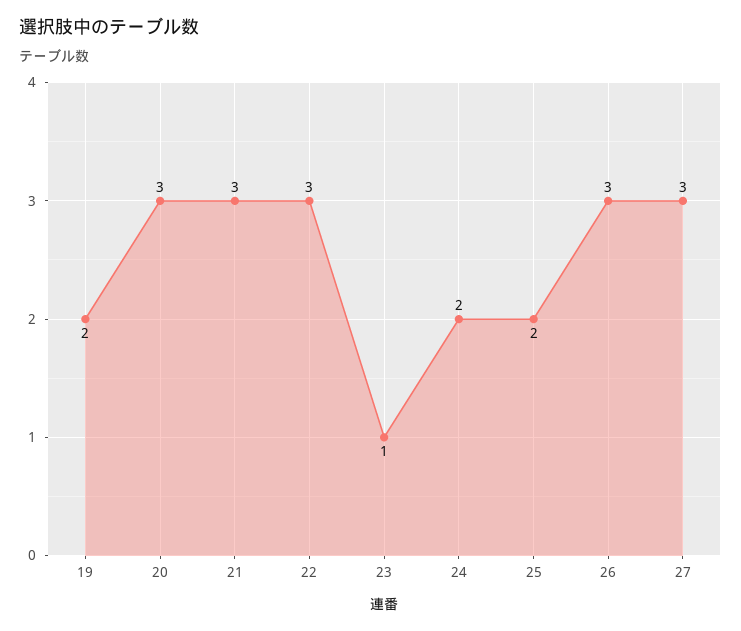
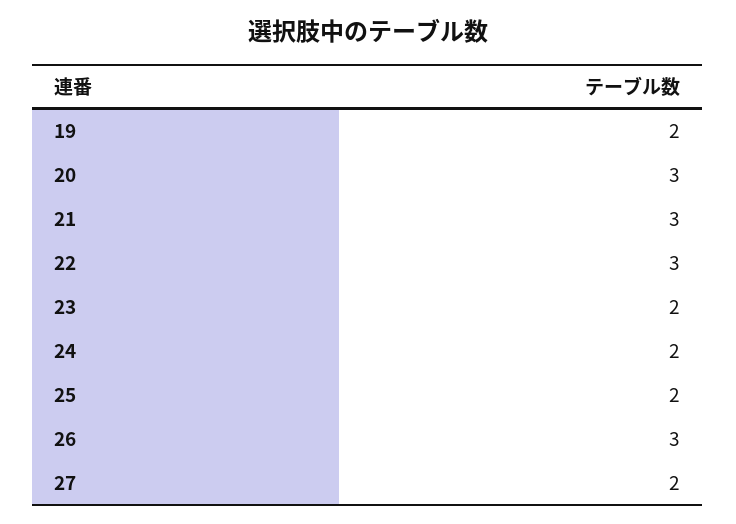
  {
    "19": 2,
    "20": 3,
    "21": 3,
    "22": 3,
-   "23": 1,
+   "23": 2,
    "24": 2,
    "25": 2,
    "26": 3,
-   "27": 3
+   "27": 2
  }

